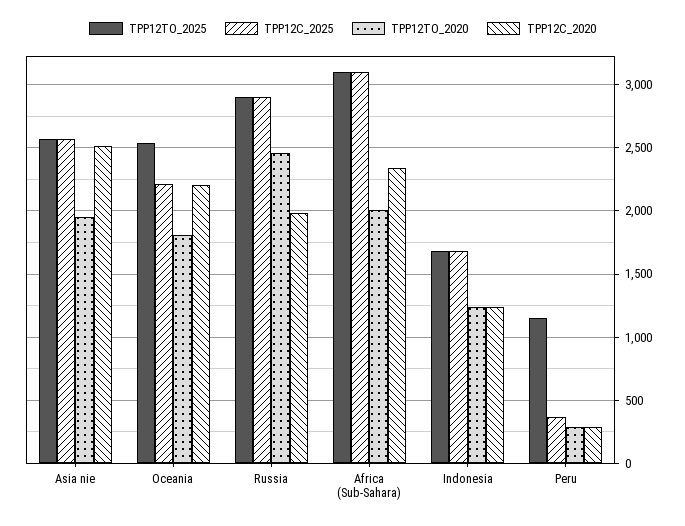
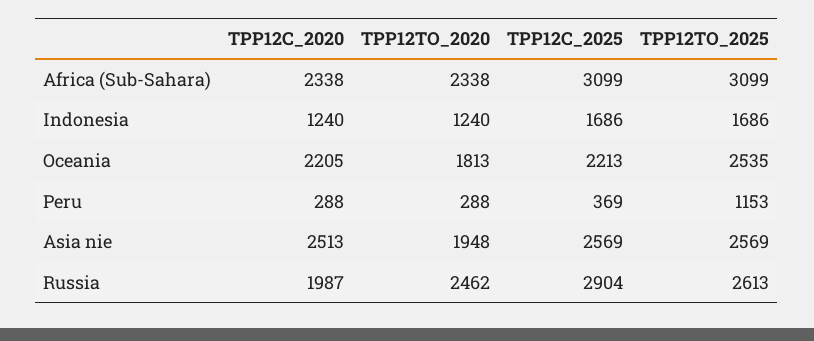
  {
    "TPP12TO_2025": {
      "Asia nie": 2569,
      "Oceania": 2535,
-     "Russia": 2900,
+     "Russia": 2613,
      "Africa (Sub-Sahara)": 3099,
      "Indonesia": 1686,
      "Peru": 1153
    },
    "TPP12C_2025": {
      "Asia nie": 2569,
      "Oceania": 2213,
      "Russia": 2904,
      "Africa (Sub-Sahara)": 3099,
      "Indonesia": 1686,
      "Peru": 369
    },
    "TPP12TO_2020": {
      "Asia nie": 1948,
      "Oceania": 1813,
      "Russia": 2462,
-     "Africa (Sub-Sahara)": 2000,
+     "Africa (Sub-Sahara)": 2338,
      "Indonesia": 1240,
      "Peru": 288
    },
    "TPP12C_2020": {
      "Asia nie": 2513,
      "Oceania": 2205,
      "Russia": 1987,
      "Africa (Sub-Sahara)": 2338,
      "Indonesia": 1240,
      "Peru": 288
    }
  }

